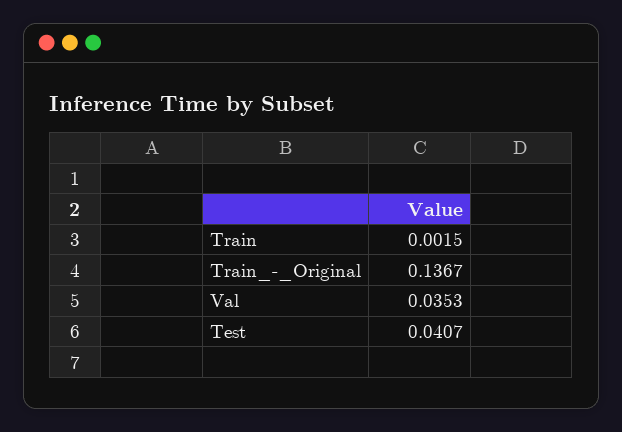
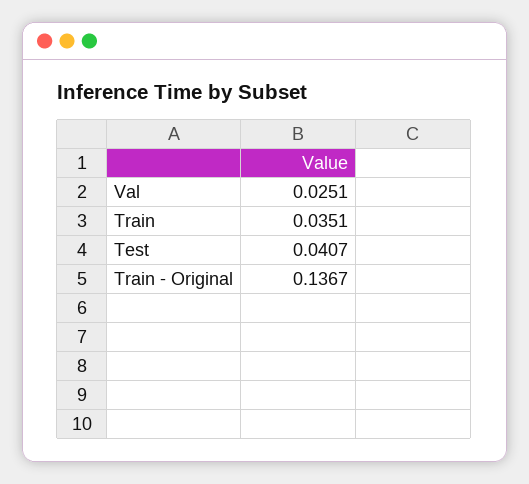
  {
-   "Train": 0.0015,
+   "Train": 0.0351,
    "Train_-_Original": 0.1367,
-   "Val": 0.0353,
+   "Val": 0.0251,
    "Test": 0.0407
  }

